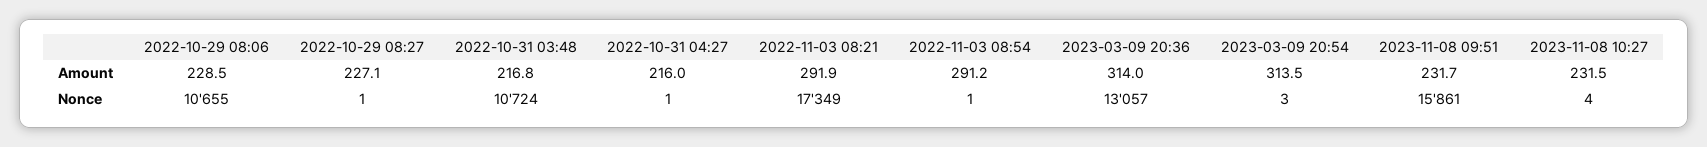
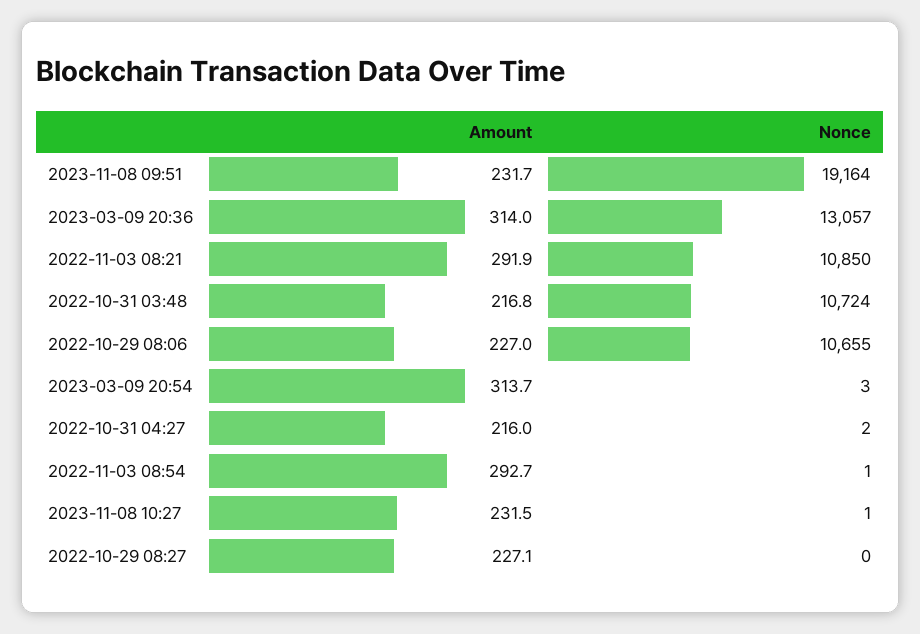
  {
    "2022-10-29 08:06": {
-     "Amount": 228.5,
+     "Amount": 227,
      "Nonce": 10655
    },
    "2022-10-29 08:27": {
      "Amount": 227.1,
-     "Nonce": 1
+     "Nonce": 0
    },
    "2022-10-31 03:48": {
      "Amount": 216.8,
      "Nonce": 10724
    },
    "2022-10-31 04:27": {
      "Amount": 216,
-     "Nonce": 1
+     "Nonce": 2
    },
    "2022-11-03 08:21": {
      "Amount": 291.9,
-     "Nonce": 17349
+     "Nonce": 10850
    },
    "2022-11-03 08:54": {
-     "Amount": 291.2,
+     "Amount": 292.7,
      "Nonce": 1
    },
    "2023-03-09 20:36": {
      "Amount": 314,
      "Nonce": 13057
    },
    "2023-03-09 20:54": {
-     "Amount": 313.5,
+     "Amount": 313.7,
      "Nonce": 3
    },
    "2023-11-08 09:51": {
      "Amount": 231.7,
-     "Nonce": 15861
+     "Nonce": 19164
    },
    "2023-11-08 10:27": {
      "Amount": 231.5,
-     "Nonce": 4
+     "Nonce": 1
    }
  }

